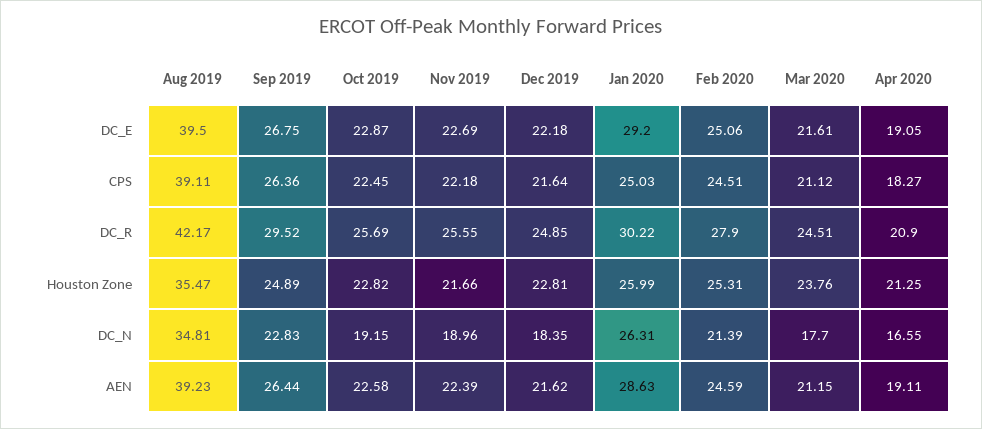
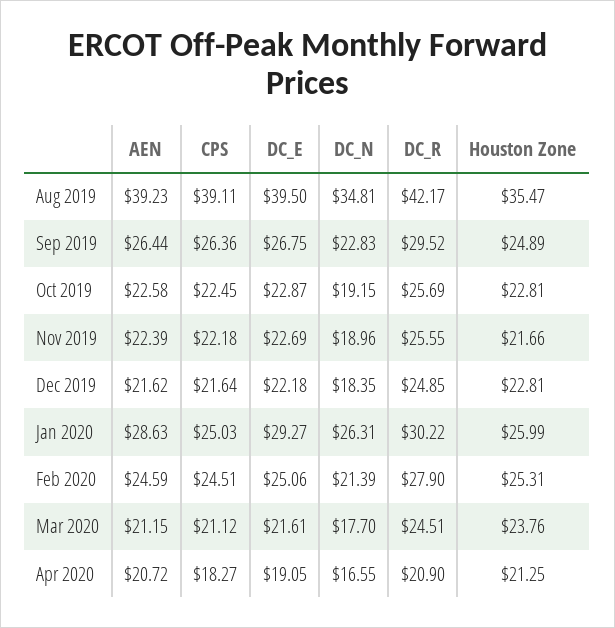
  {
    "Aug 2019": {
      "DC_E": 39.5,
      "CPS": 39.11,
      "DC_R": 42.17,
      "Houston Zone": 35.47,
      "DC_N": 34.81,
      "AEN": 39.23
    },
    "Sep 2019": {
      "DC_E": 26.75,
      "CPS": 26.36,
      "DC_R": 29.52,
      "Houston Zone": 24.89,
      "DC_N": 22.83,
      "AEN": 26.44
    },
    "Oct 2019": {
      "DC_E": 22.87,
      "CPS": 22.45,
      "DC_R": 25.69,
-     "Houston Zone": 22.82,
+     "Houston Zone": 22.81,
      "DC_N": 19.15,
      "AEN": 22.58
    },
    "Nov 2019": {
      "DC_E": 22.69,
      "CPS": 22.18,
      "DC_R": 25.55,
      "Houston Zone": 21.66,
      "DC_N": 18.96,
      "AEN": 22.39
    },
    "Dec 2019": {
      "DC_E": 22.18,
      "CPS": 21.64,
      "DC_R": 24.85,
      "Houston Zone": 22.81,
      "DC_N": 18.35,
      "AEN": 21.62
    },
    "Jan 2020": {
-     "DC_E": 29.2,
+     "DC_E": 29.27,
      "CPS": 25.03,
      "DC_R": 30.22,
      "Houston Zone": 25.99,
      "DC_N": 26.31,
      "AEN": 28.63
    },
    "Feb 2020": {
      "DC_E": 25.06,
      "CPS": 24.51,
      "DC_R": 27.9,
      "Houston Zone": 25.31,
      "DC_N": 21.39,
      "AEN": 24.59
    },
    "Mar 2020": {
      "DC_E": 21.61,
      "CPS": 21.12,
      "DC_R": 24.51,
      "Houston Zone": 23.76,
      "DC_N": 17.7,
      "AEN": 21.15
    },
    "Apr 2020": {
      "DC_E": 19.05,
      "CPS": 18.27,
      "DC_R": 20.9,
      "Houston Zone": 21.25,
      "DC_N": 16.55,
-     "AEN": 19.11
+     "AEN": 20.72
    }
  }

